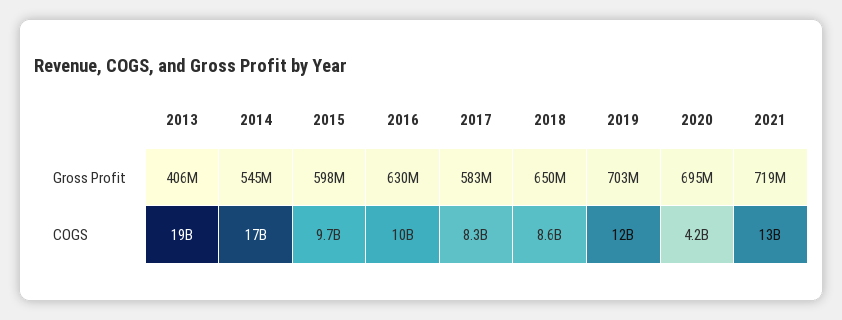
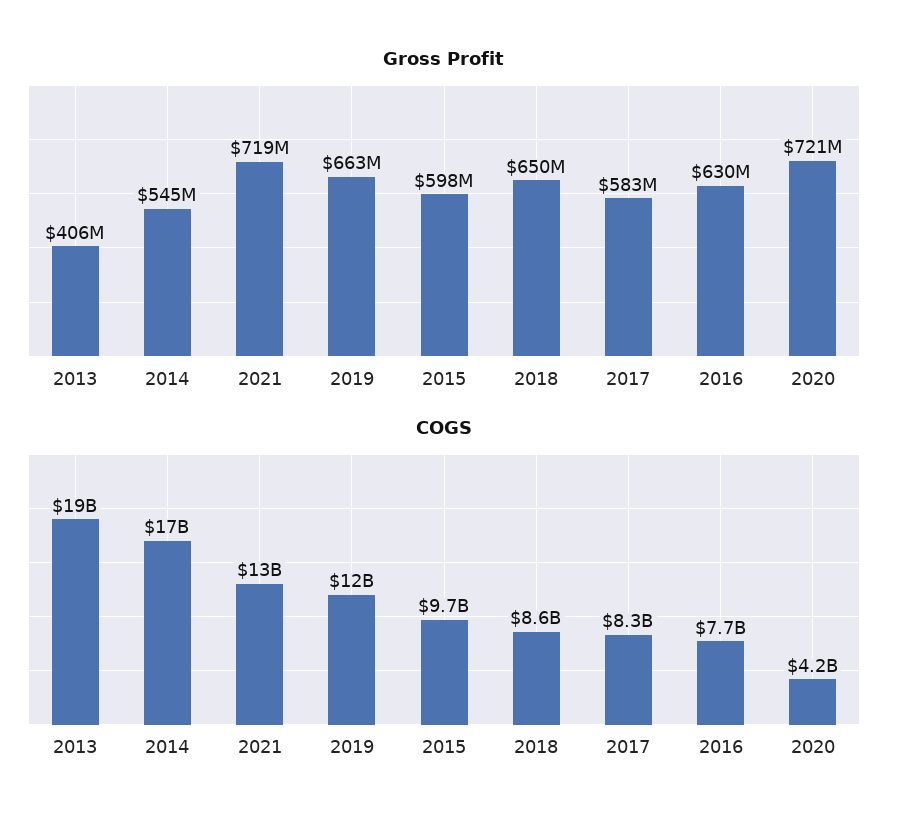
  {
    "Gross Profit": {
      "2013": 406000000,
      "2014": 545000000,
      "2015": 598000000,
      "2016": 630000000,
      "2017": 583000000,
      "2018": 650000000,
-     "2019": 703000000,
+     "2019": 663000000,
-     "2020": 695000000,
+     "2020": 721000000,
      "2021": 719000000
    },
    "COGS": {
      "2013": 19000000000,
      "2014": 17000000000,
      "2015": 9700000000,
-     "2016": 10000000000,
+     "2016": 7700000000,
      "2017": 8300000000,
      "2018": 8600000000,
      "2019": 12000000000,
      "2020": 4200000000,
      "2021": 13000000000
    }
  }

